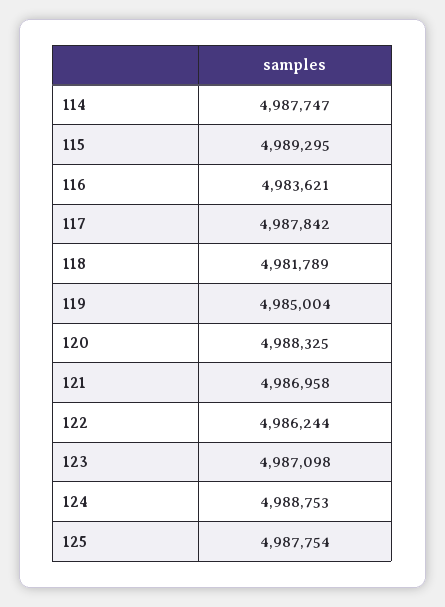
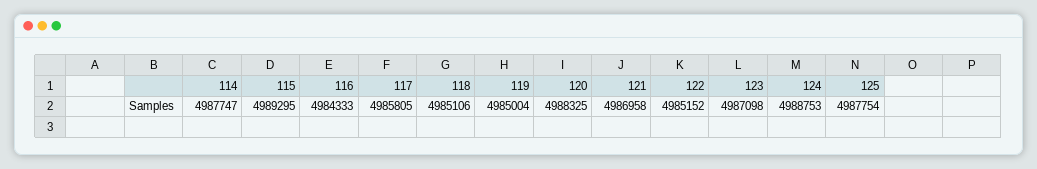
  {
    "114": 4987747,
    "115": 4989295,
-   "116": 4983621,
+   "116": 4984333,
-   "117": 4987842,
+   "117": 4985805,
-   "118": 4981789,
+   "118": 4985106,
    "119": 4985004,
    "120": 4988325,
    "121": 4986958,
-   "122": 4986244,
+   "122": 4985152,
    "123": 4987098,
    "124": 4988753,
    "125": 4987754
  }

